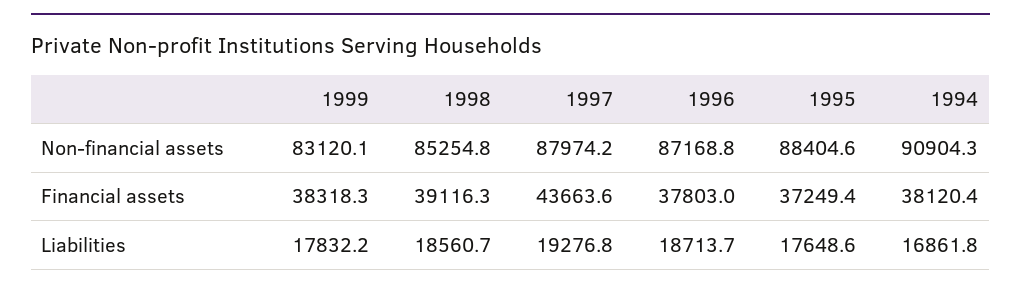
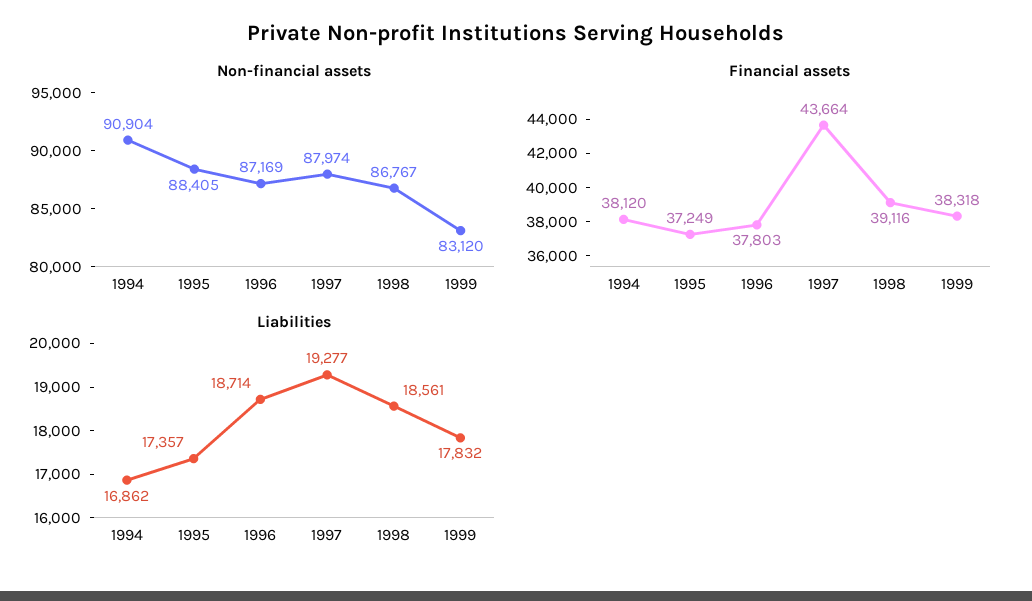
  {
    "Non-financial assets": {
      "1999": 83120.1,
-     "1998": 85254.8,
+     "1998": 86767,
      "1997": 87974.2,
      "1996": 87168.8,
      "1995": 88404.6,
      "1994": 90904.3
    },
    "Financial assets": {
      "1999": 38318.3,
      "1998": 39116.3,
      "1997": 43663.6,
      "1996": 37803,
      "1995": 37249.4,
      "1994": 38120.4
    },
    "Liabilities": {
      "1999": 17832.2,
      "1998": 18560.7,
      "1997": 19276.8,
      "1996": 18713.7,
-     "1995": 17648.6,
+     "1995": 17357,
      "1994": 16861.8
    }
  }

